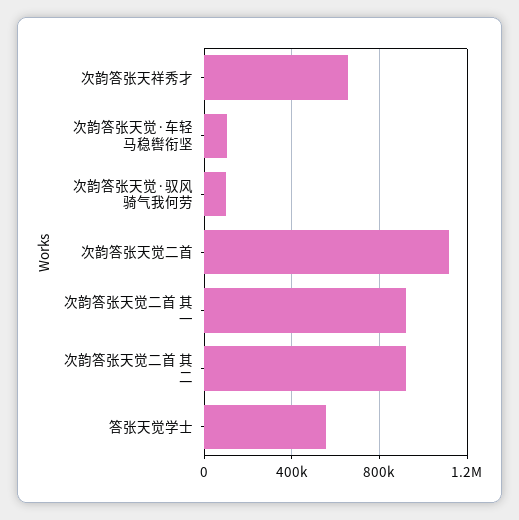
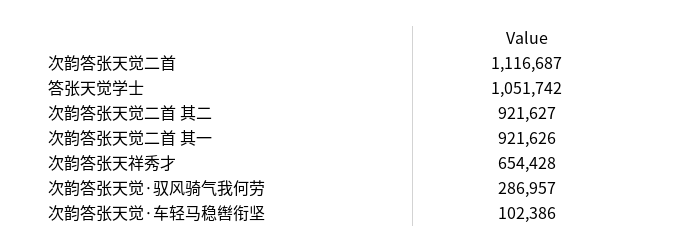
  {
    "次韵答张天祥秀才": 654428,
    "次韵答张天觉·车轻马稳辔衔坚": 102386,
-   "次韵答张天觉·驭风骑气我何劳": 100000,
+   "次韵答张天觉·驭风骑气我何劳": 286957,
    "次韵答张天觉二首": 1116687,
    "次韵答张天觉二首 其一": 921626,
    "次韵答张天觉二首 其二": 921627,
-   "答张天觉学士": 550000
+   "答张天觉学士": 1051742
  }

